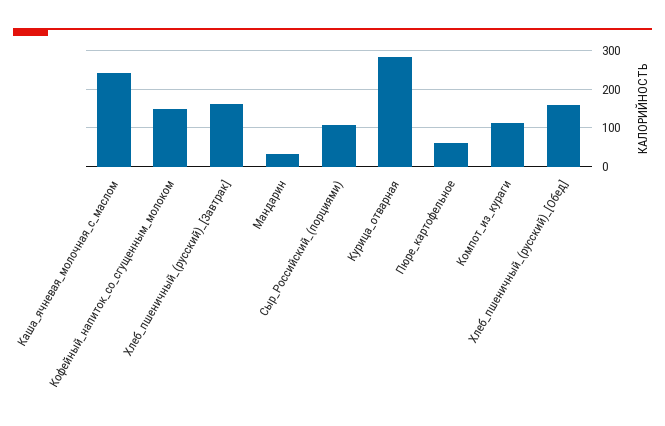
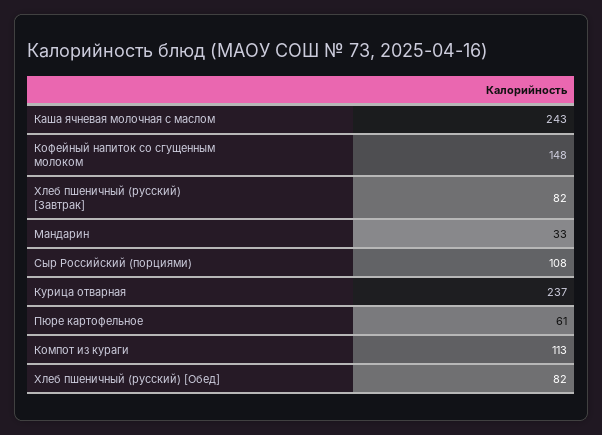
  {
    "Каша_ячневая_молочная_с_маслом": 243,
    "Кофейный_напиток_со_сгущенным_молоком": 148,
-   "Хлеб_пшеничный_(русский)_[Завтрак]": 160,
+   "Хлеб_пшеничный_(русский)_[Завтрак]": 82,
    "Мандарин": 33,
    "Сыр_Российский_(порциями)": 108,
-   "Курица_отварная": 280,
+   "Курица_отварная": 237,
    "Пюре_картофельное": 61,
    "Компот_из_кураги": 113,
-   "Хлеб_пшеничный_(русский)_[Обед]": 160
+   "Хлеб_пшеничный_(русский)_[Обед]": 82
  }

